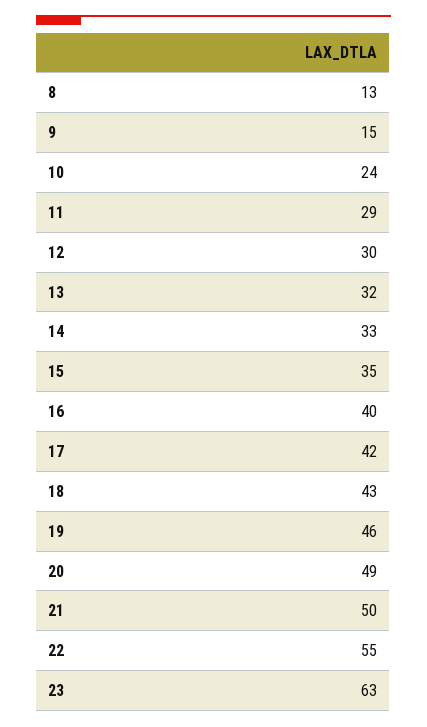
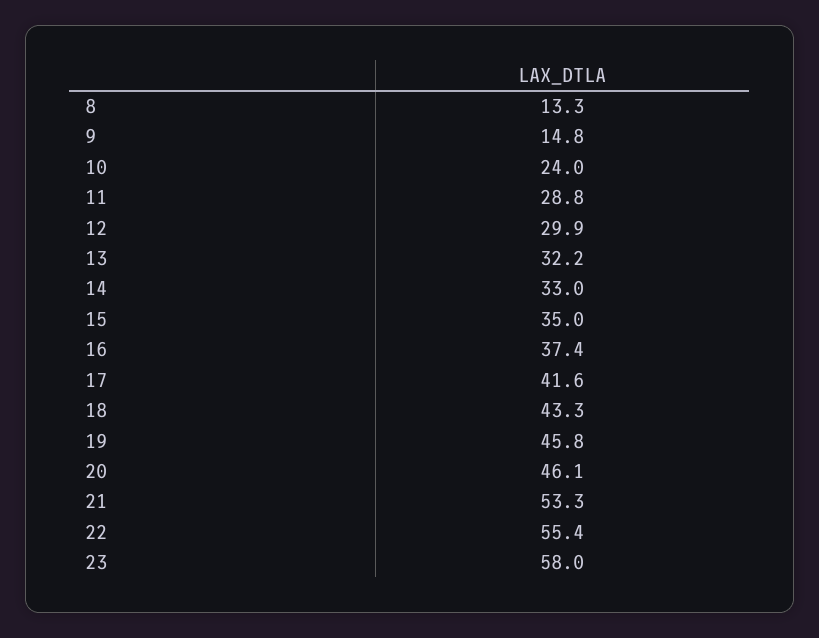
  {
    "8": 13.3,
    "9": 14.8,
    "10": 24,
    "11": 28.8,
    "12": 29.9,
    "13": 32.2,
    "14": 33,
    "15": 35,
-   "16": 40,
+   "16": 37.4,
    "17": 41.6,
    "18": 43.3,
    "19": 45.8,
-   "20": 49,
+   "20": 46.1,
-   "21": 50,
+   "21": 53.3,
    "22": 55.4,
-   "23": 63
+   "23": 58
  }

